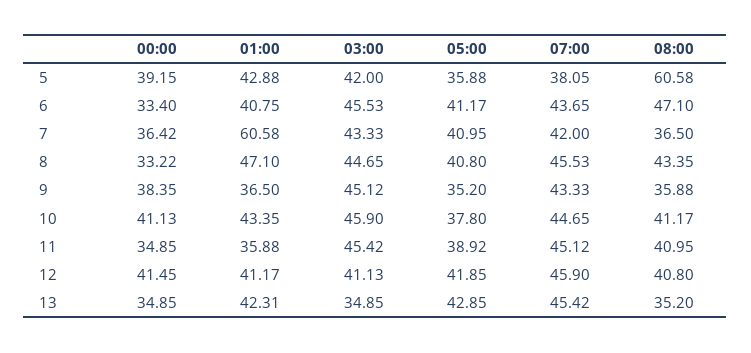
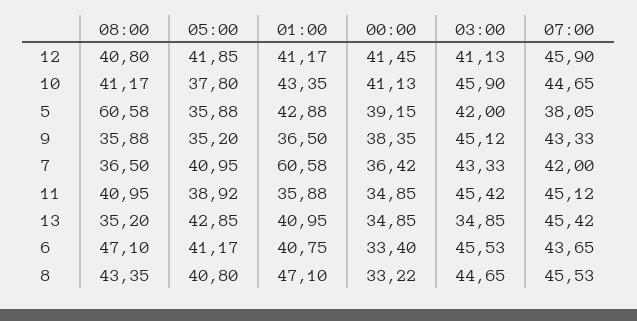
  {
    "00:00": {
      "5": 39.15,
      "6": 33.4,
      "7": 36.42,
      "8": 33.22,
      "9": 38.35,
      "10": 41.13,
      "11": 34.85,
      "12": 41.45,
      "13": 34.85
    },
    "01:00": {
      "5": 42.88,
      "6": 40.75,
      "7": 60.58,
      "8": 47.1,
      "9": 36.5,
      "10": 43.35,
      "11": 35.88,
      "12": 41.17,
-     "13": 42.31
+     "13": 40.95
    },
    "03:00": {
      "5": 42,
      "6": 45.53,
      "7": 43.33,
      "8": 44.65,
      "9": 45.12,
      "10": 45.9,
      "11": 45.42,
      "12": 41.13,
      "13": 34.85
    },
    "05:00": {
      "5": 35.88,
      "6": 41.17,
      "7": 40.95,
      "8": 40.8,
      "9": 35.2,
      "10": 37.8,
      "11": 38.92,
      "12": 41.85,
      "13": 42.85
    },
    "07:00": {
      "5": 38.05,
      "6": 43.65,
      "7": 42,
      "8": 45.53,
      "9": 43.33,
      "10": 44.65,
      "11": 45.12,
      "12": 45.9,
      "13": 45.42
    },
    "08:00": {
      "5": 60.58,
      "6": 47.1,
      "7": 36.5,
      "8": 43.35,
      "9": 35.88,
      "10": 41.17,
      "11": 40.95,
      "12": 40.8,
      "13": 35.2
    }
  }

